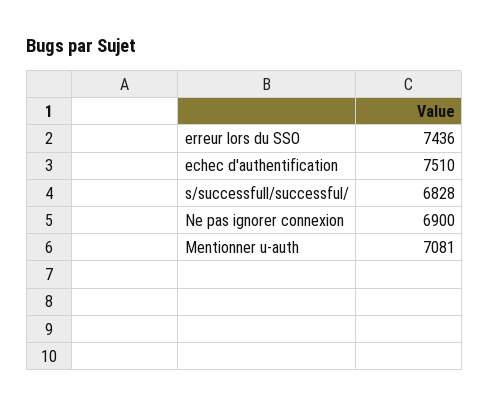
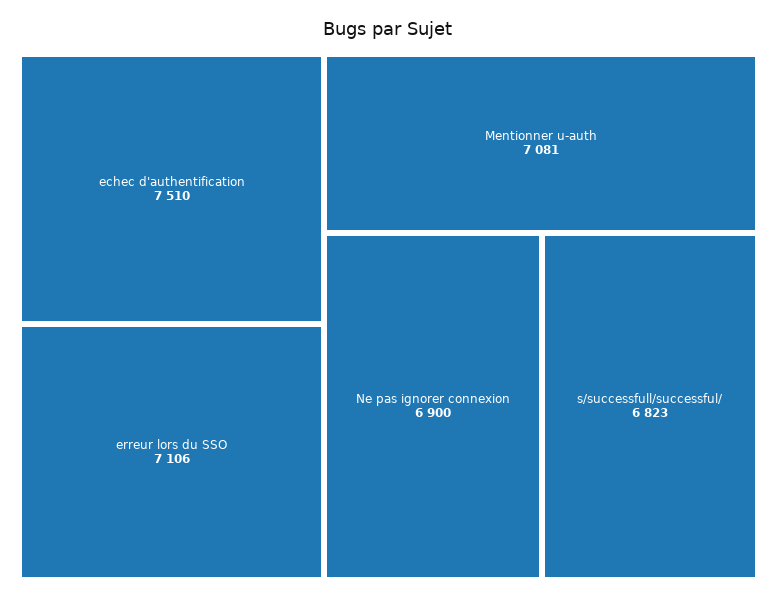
  {
-   "erreur lors du SSO": 7436,
+   "erreur lors du SSO": 7106,
    "echec d'authentification": 7510,
-   "s/successfull/successful/": 6828,
+   "s/successfull/successful/": 6823,
    "Ne pas ignorer connexion": 6900,
    "Mentionner u-auth": 7081
  }

